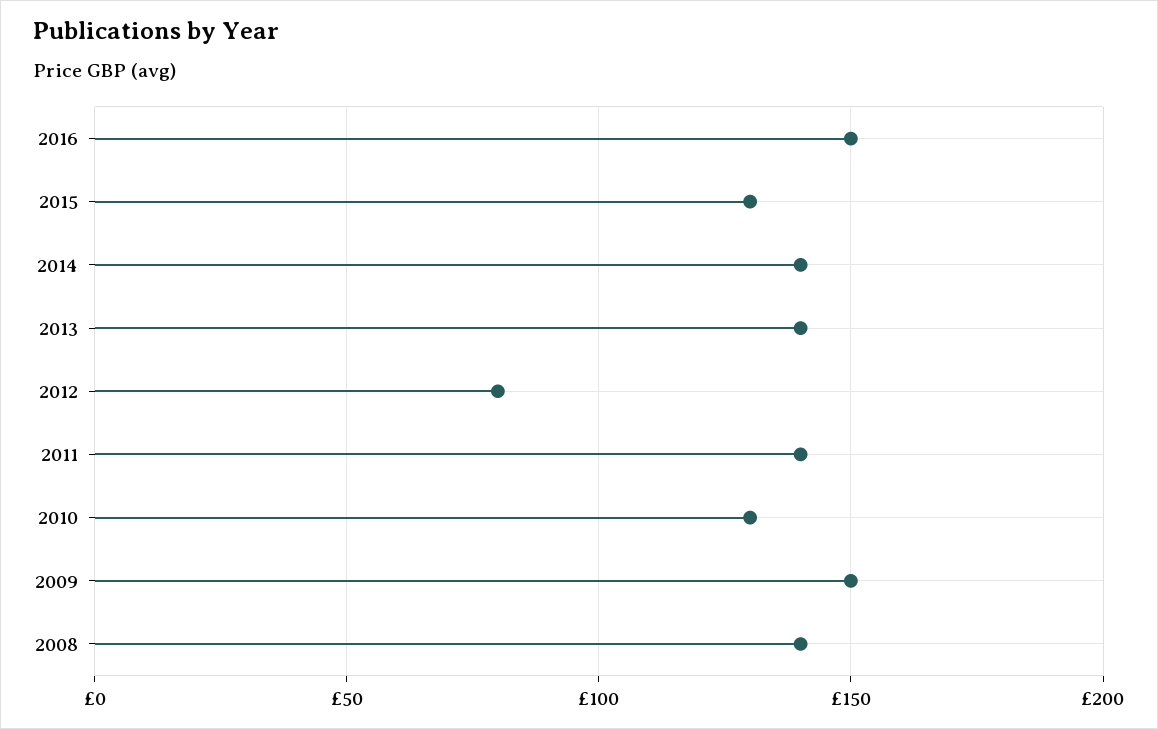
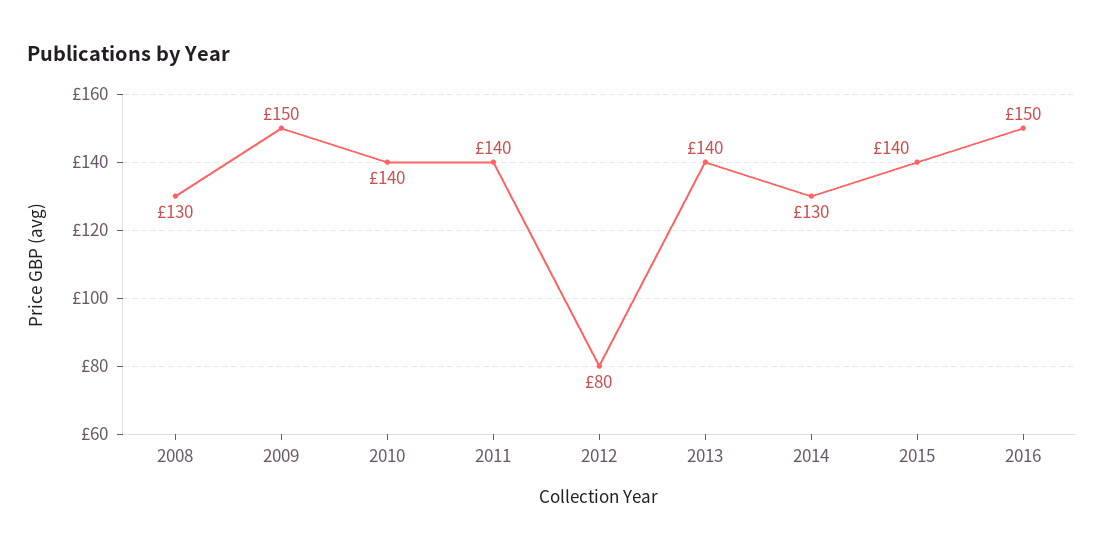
  {
    "2016": 150,
-   "2015": 130,
+   "2015": 140,
-   "2014": 140,
+   "2014": 130,
    "2013": 140,
    "2012": 80,
    "2011": 140,
-   "2010": 130,
+   "2010": 140,
    "2009": 150,
-   "2008": 140
+   "2008": 130
  }

